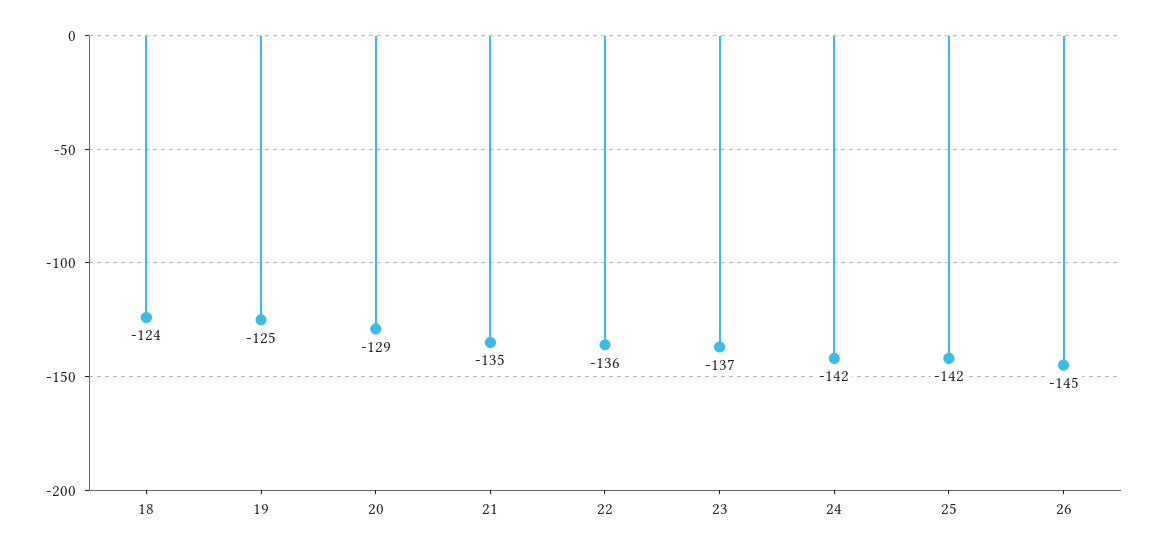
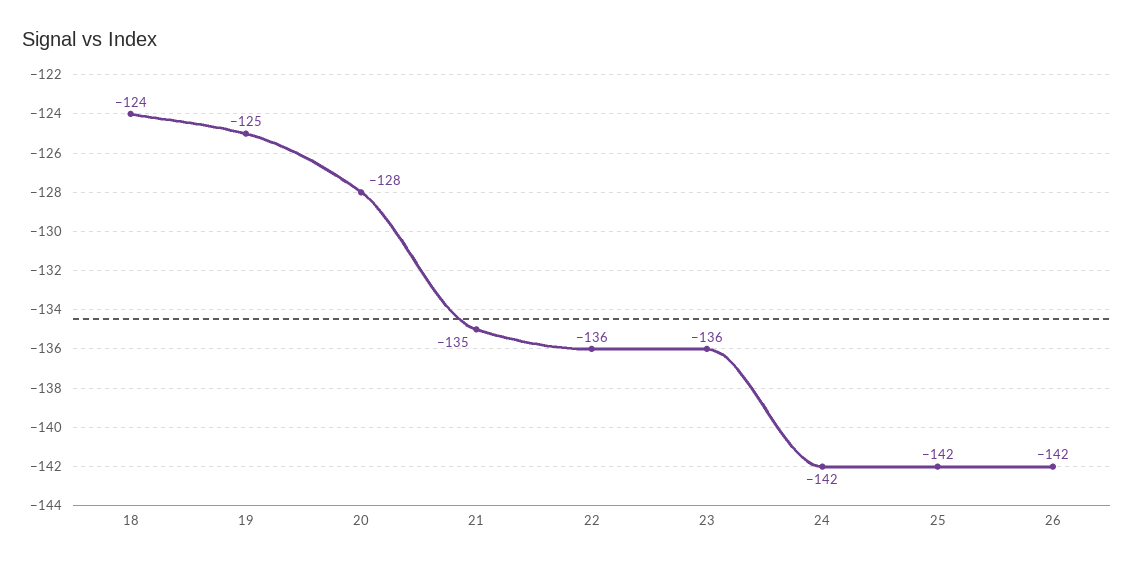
  {
    "18": -124,
    "19": -125,
-   "20": -129,
+   "20": -128,
    "21": -135,
    "22": -136,
-   "23": -137,
+   "23": -136,
    "24": -142,
    "25": -142,
-   "26": -145
+   "26": -142
  }

